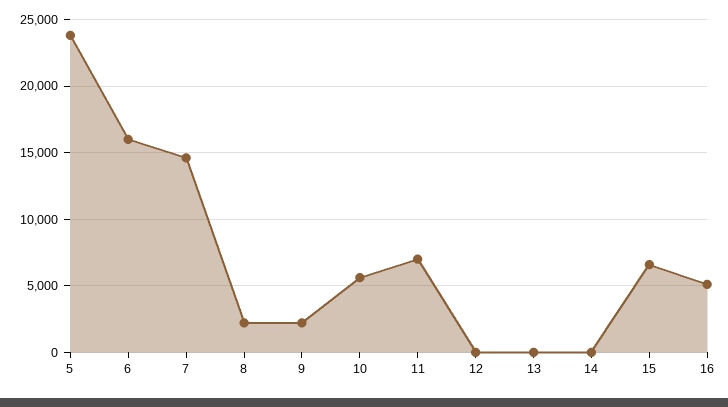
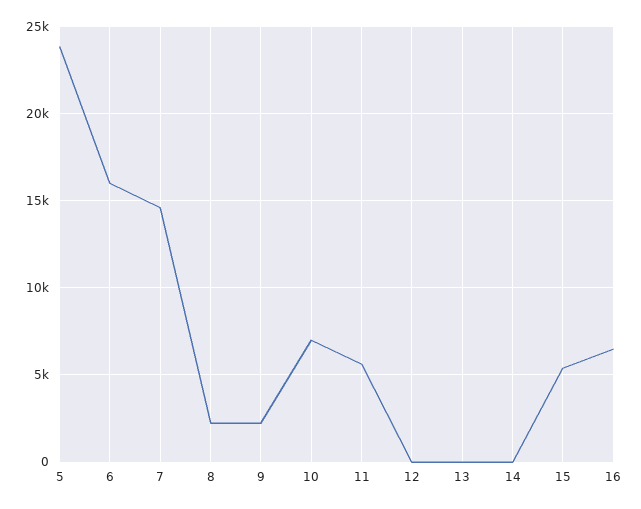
  {
    "5": 24000,
    "6": 16000,
    "7": 14500,
    "8": 2000,
    "9": 2000,
-   "10": 5500,
+   "10": 7000,
-   "11": 7000,
+   "11": 5500,
    "12": 0,
    "13": 0,
    "14": 0,
-   "15": 6500,
+   "15": 5500,
-   "16": 5000
+   "16": 6500
  }

